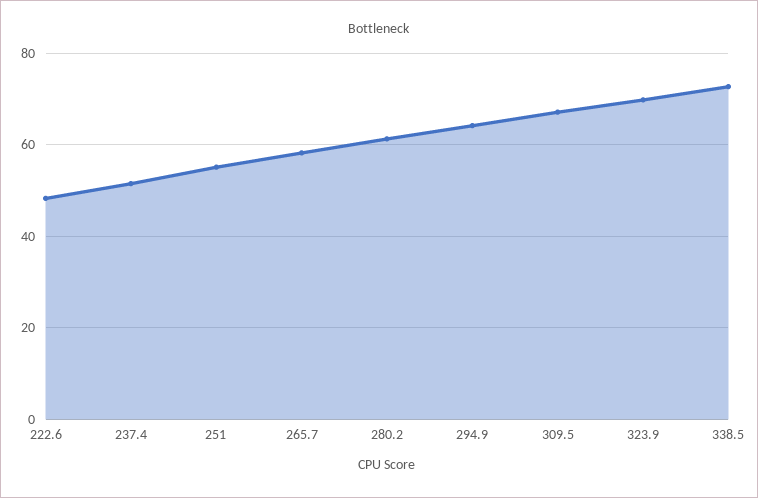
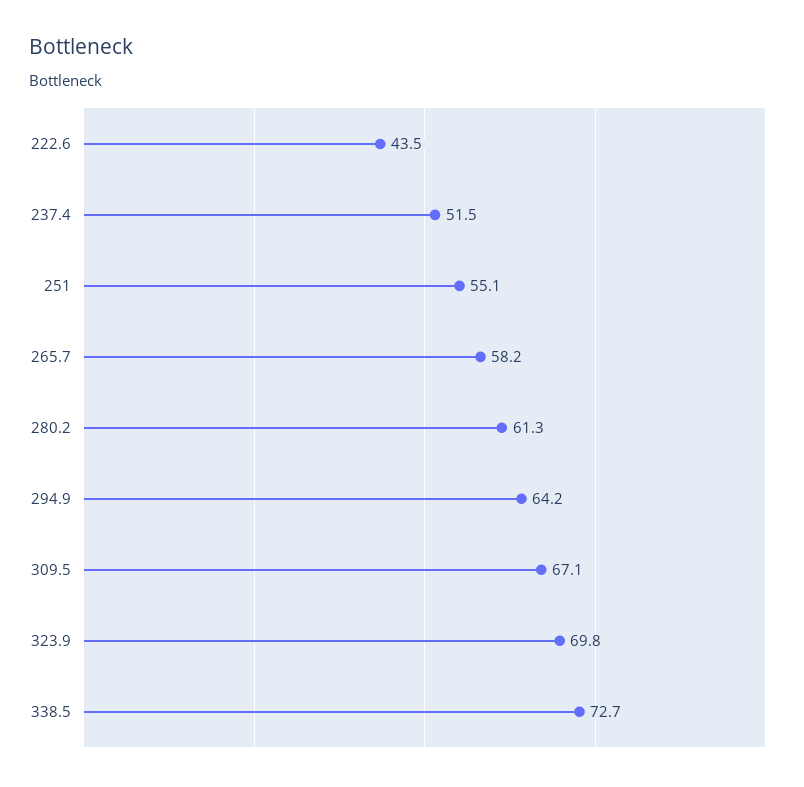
  {
-   "222.6": 48,
+   "222.6": 43.5,
    "237.4": 51.5,
    "251": 55.1,
    "265.7": 58.2,
    "280.2": 61.3,
    "294.9": 64.2,
    "309.5": 67.1,
    "323.9": 69.8,
    "338.5": 72.7
  }

